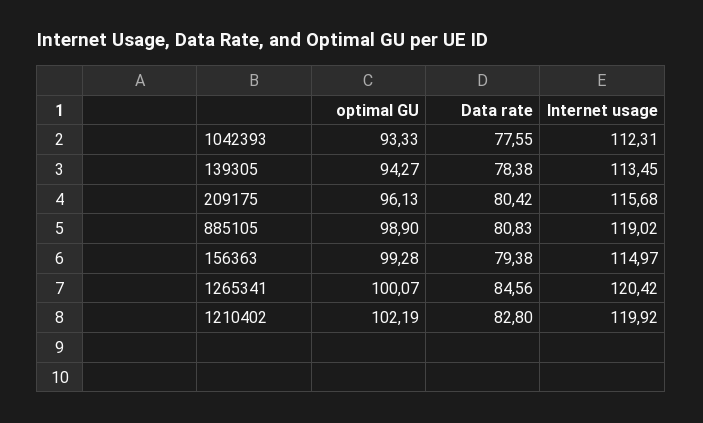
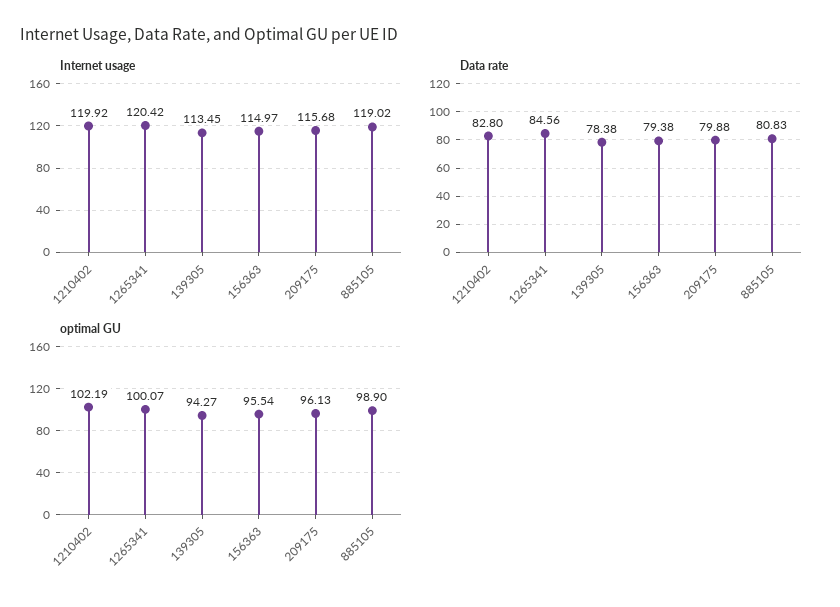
  {
    "optimal GU": {
-     "1042393": 93.33,
      "139305": 94.27,
      "209175": 96.13,
      "885105": 98.9,
-     "156363": 99.28,
+     "156363": 95.54,
      "1265341": 100.07,
      "1210402": 102.19
    },
    "Data rate": {
-     "1042393": 77.55,
      "139305": 78.38,
-     "209175": 80.42,
+     "209175": 79.88,
      "885105": 80.83,
      "156363": 79.38,
      "1265341": 84.56,
      "1210402": 82.8
    },
    "Internet usage": {
-     "1042393": 112.31,
      "139305": 113.45,
      "209175": 115.68,
      "885105": 119.02,
      "156363": 114.97,
      "1265341": 120.42,
      "1210402": 119.92
    }
  }

